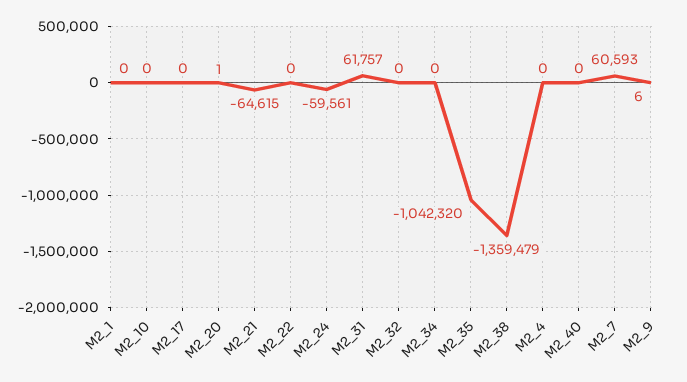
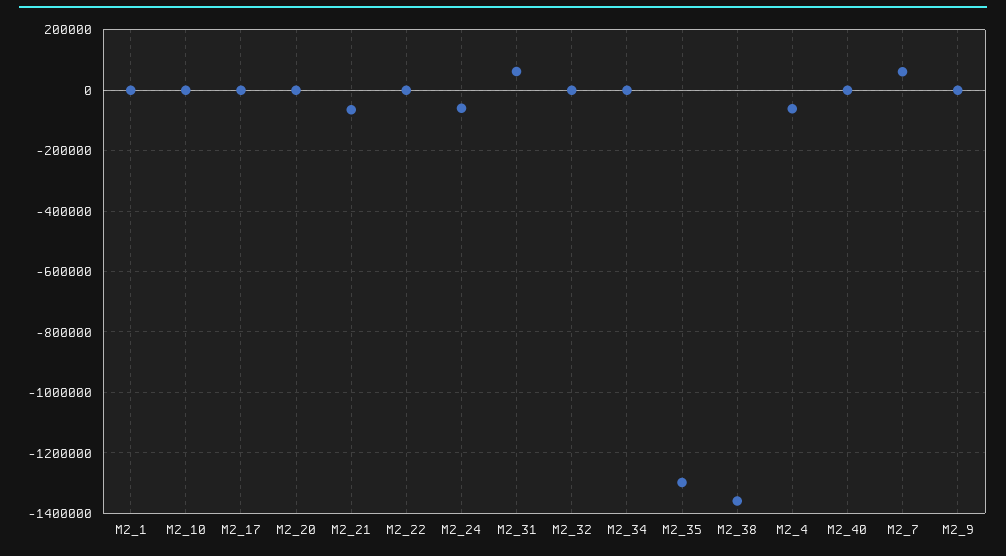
  {
    "M2_1": 0,
    "M2_10": 0,
    "M2_17": 0,
    "M2_20": 1,
    "M2_21": -64615,
    "M2_22": 0,
    "M2_24": -59561,
    "M2_31": 61757,
    "M2_32": 0,
    "M2_34": 0,
-   "M2_35": -1042320,
+   "M2_35": -1300000,
    "M2_38": -1359479,
-   "M2_4": 0,
+   "M2_4": -60000,
    "M2_40": 0,
    "M2_7": 60593,
    "M2_9": 6
  }

